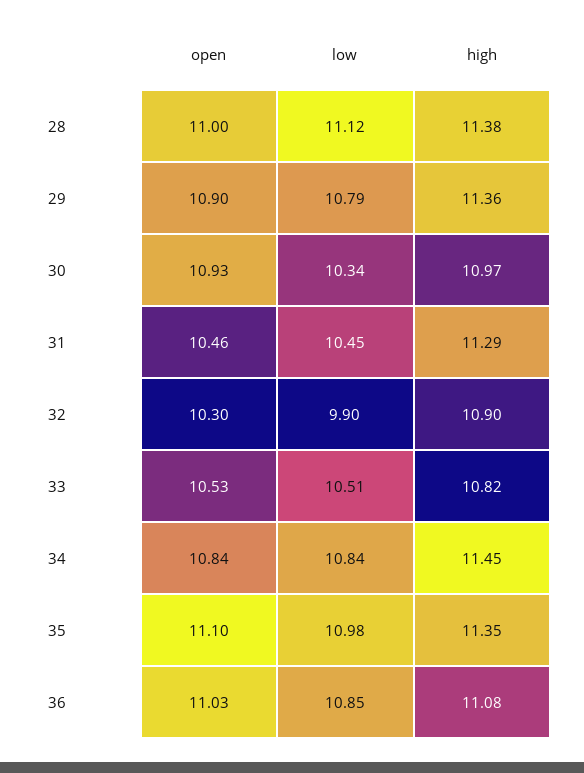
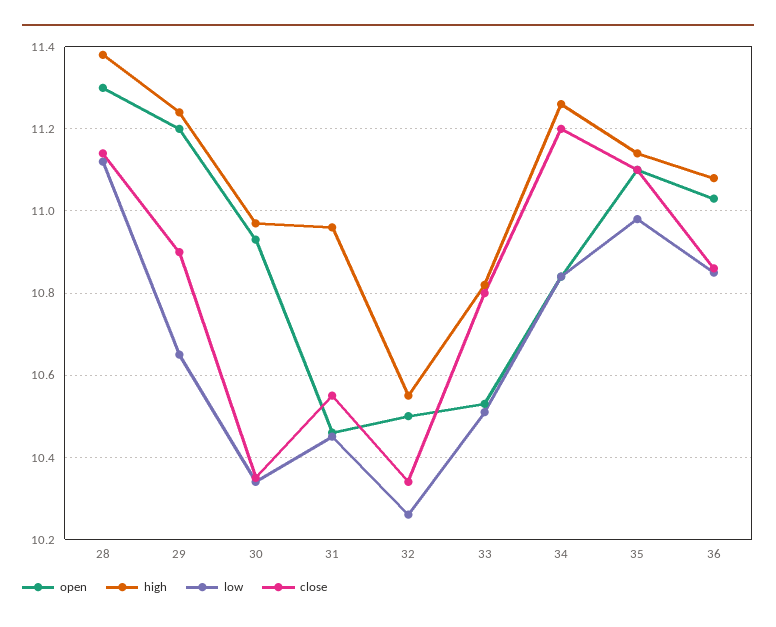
  {
    "open": {
-     "28": 11,
+     "28": 11.3,
-     "29": 10.9,
+     "29": 11.2,
      "30": 10.93,
      "31": 10.46,
-     "32": 10.3,
+     "32": 10.5,
      "33": 10.53,
      "34": 10.84,
      "35": 11.1,
      "36": 11.03
    },
    "low": {
      "28": 11.12,
-     "29": 10.79,
+     "29": 10.65,
      "30": 10.34,
      "31": 10.45,
-     "32": 9.9,
+     "32": 10.25,
      "33": 10.51,
      "34": 10.84,
      "35": 10.98,
      "36": 10.85
    },
    "high": {
      "28": 11.38,
-     "29": 11.36,
+     "29": 11.25,
      "30": 10.97,
-     "31": 11.29,
+     "31": 10.95,
-     "32": 10.9,
+     "32": 10.55,
      "33": 10.82,
-     "34": 11.45,
+     "34": 11.25,
-     "35": 11.35,
+     "35": 11.15,
      "36": 11.08
-   }
+   },
+   "close": {
+     "28": 11.15,
+     "29": 10.9,
+     "30": 10.35,
+     "31": 10.55,
+     "32": 10.35,
+     "33": 10.8,
+     "34": 11.2,
+     "35": 11.1,
+     "36": 10.85
+   }
  }

